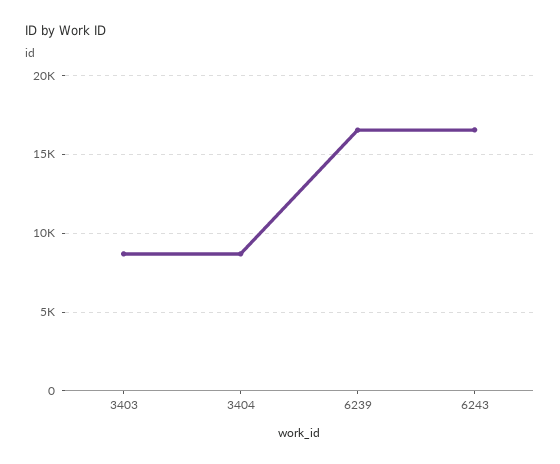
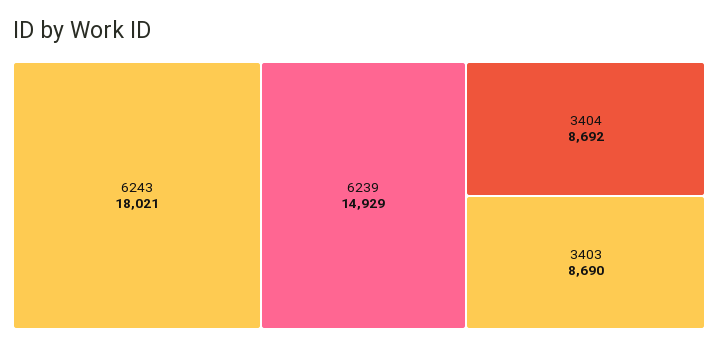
  {
    "3403": 8690,
    "3404": 8692,
-   "6239": 16500,
+   "6239": 14929,
-   "6243": 16500
+   "6243": 18021
  }

